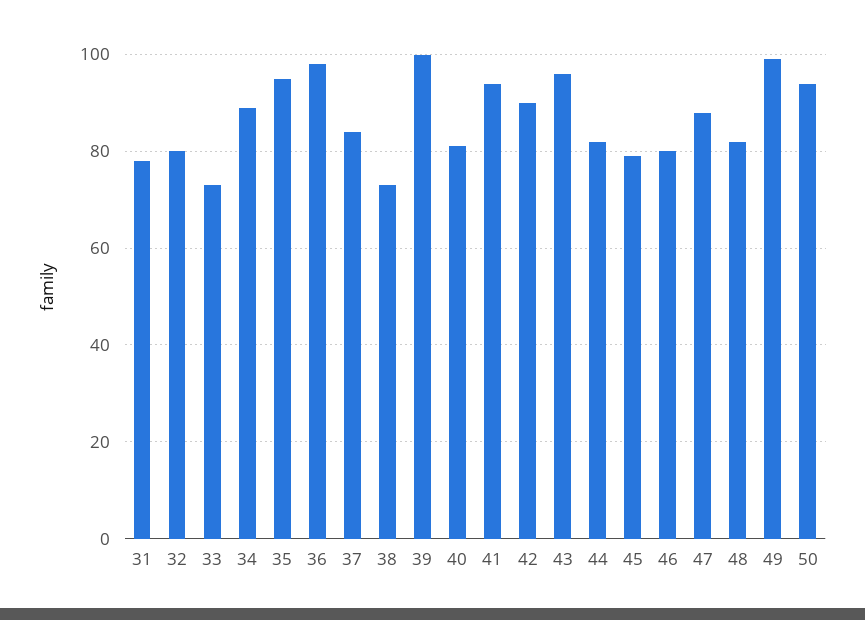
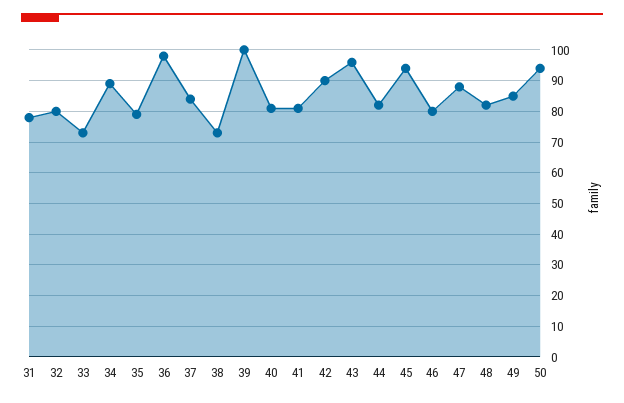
  {
    "31": 80,
    "32": 80,
    "33": 75,
    "34": 90,
-   "35": 95,
+   "35": 80,
    "36": 100,
    "37": 85,
    "38": 75,
    "39": 100,
    "40": 80,
-   "41": 95,
+   "41": 80,
    "42": 90,
    "43": 95,
    "44": 80,
-   "45": 80,
+   "45": 95,
    "46": 80,
    "47": 90,
    "48": 80,
-   "49": 100,
+   "49": 85,
    "50": 95
  }

